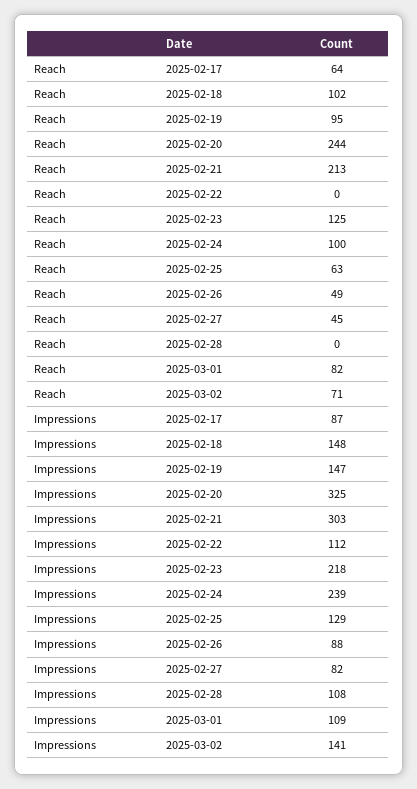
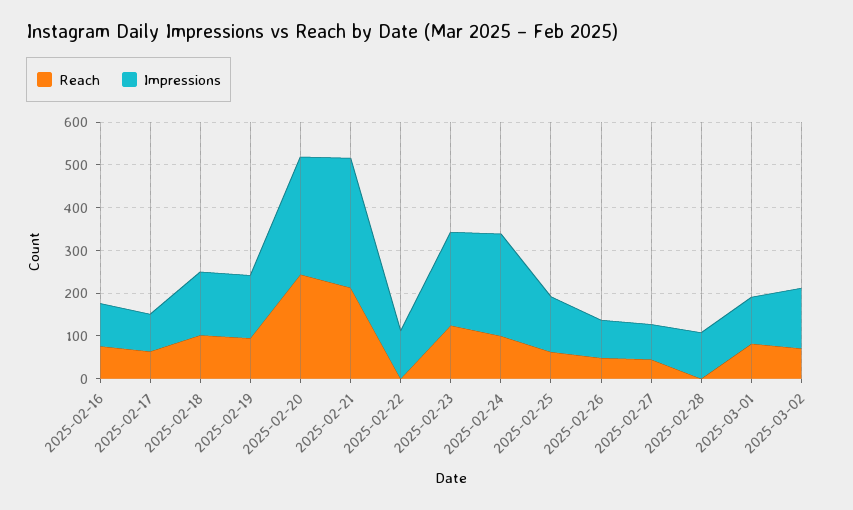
  {
    "Reach": {
      "2025-02-17": 64,
      "2025-02-18": 102,
      "2025-02-19": 95,
      "2025-02-20": 244,
      "2025-02-21": 213,
      "2025-02-22": 0,
      "2025-02-23": 125,
      "2025-02-24": 100,
      "2025-02-25": 63,
      "2025-02-26": 49,
      "2025-02-27": 45,
      "2025-02-28": 0,
      "2025-03-01": 82,
-     "2025-03-02": 71
+     "2025-03-02": 71,
+     "2025-02-16": 80
    },
    "Impressions": {
      "2025-02-17": 87,
      "2025-02-18": 148,
      "2025-02-19": 147,
-     "2025-02-20": 325,
+     "2025-02-20": 280,
      "2025-02-21": 303,
      "2025-02-22": 112,
      "2025-02-23": 218,
      "2025-02-24": 239,
      "2025-02-25": 129,
      "2025-02-26": 88,
      "2025-02-27": 82,
      "2025-02-28": 108,
      "2025-03-01": 109,
-     "2025-03-02": 141
+     "2025-03-02": 141,
+     "2025-02-16": 100
    }
  }

